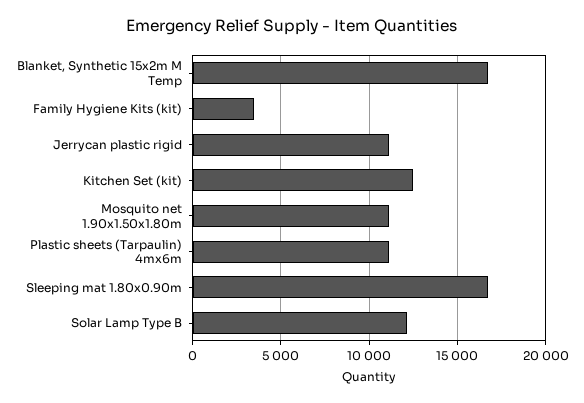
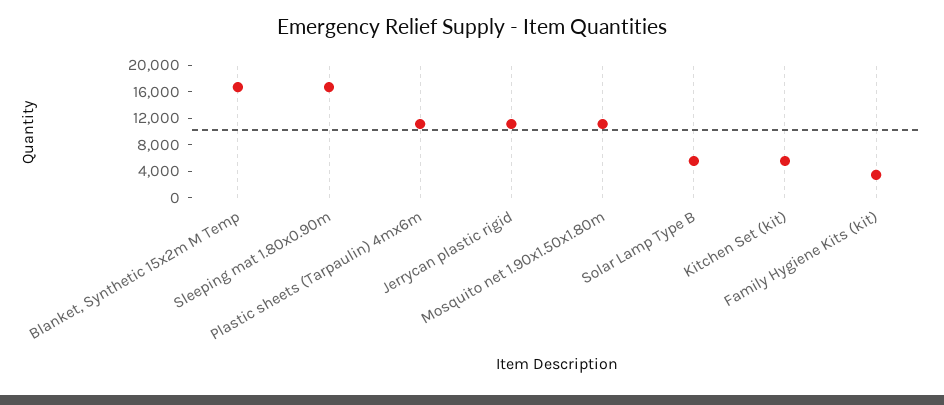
  {
    "Blanket, Synthetic 15x2m M Temp": 16500,
    "Family Hygiene Kits (kit)": 3500,
    "Jerrycan plastic rigid": 11000,
-   "Kitchen Set (kit)": 12500,
+   "Kitchen Set (kit)": 6000,
    "Mosquito net 1.90x1.50x1.80m": 11000,
    "Plastic sheets (Tarpaulin) 4mx6m": 11000,
    "Sleeping mat 1.80x0.90m": 16500,
-   "Solar Lamp Type B": 12000
+   "Solar Lamp Type B": 6000
  }

